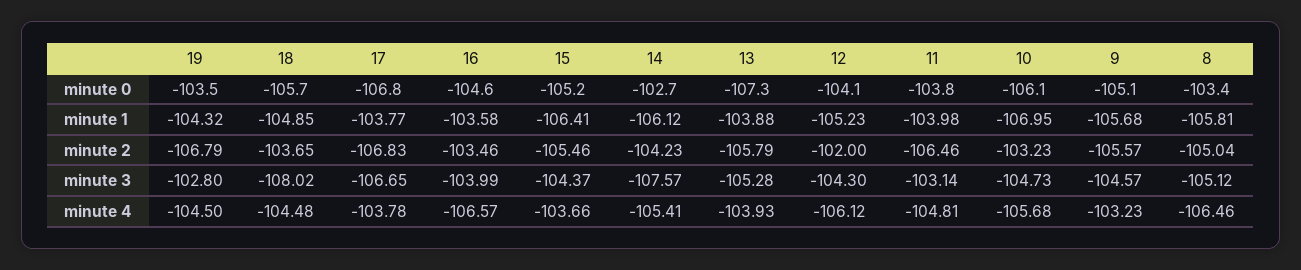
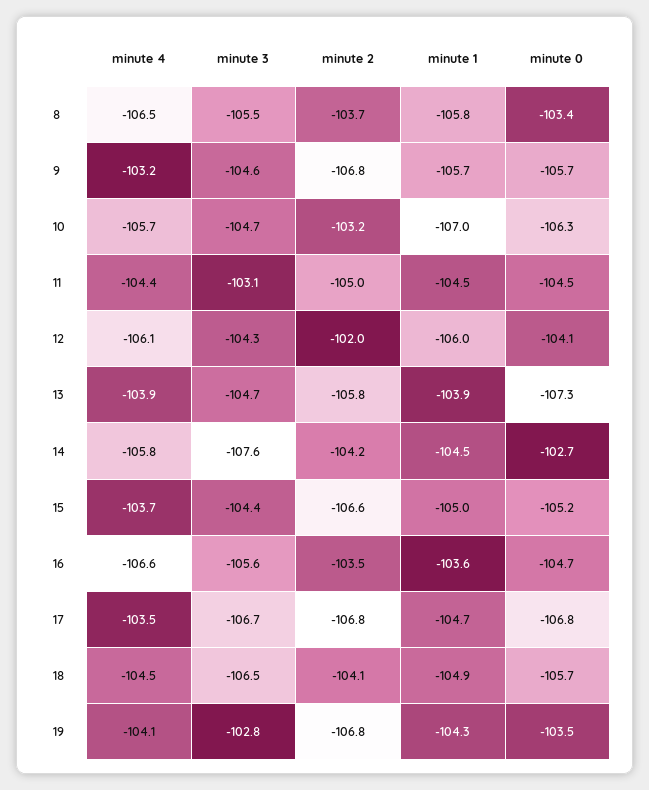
  {
    "19": {
      "minute 0": -103.5,
      "minute 1": -104.32,
      "minute 2": -106.79,
      "minute 3": -102.8,
-     "minute 4": -104.5
+     "minute 4": -104.1
    },
    "18": {
      "minute 0": -105.7,
      "minute 1": -104.85,
-     "minute 2": -103.65,
+     "minute 2": -104.1,
-     "minute 3": -108.02,
+     "minute 3": -106.5,
      "minute 4": -104.48
    },
    "17": {
      "minute 0": -106.8,
-     "minute 1": -103.77,
+     "minute 1": -104.7,
      "minute 2": -106.83,
      "minute 3": -106.65,
-     "minute 4": -103.78
+     "minute 4": -103.5
    },
    "16": {
-     "minute 0": -104.6,
+     "minute 0": -104.7,
      "minute 1": -103.58,
      "minute 2": -103.46,
-     "minute 3": -103.99,
+     "minute 3": -105.6,
      "minute 4": -106.57
    },
    "15": {
      "minute 0": -105.2,
-     "minute 1": -106.41,
+     "minute 1": -105,
-     "minute 2": -105.46,
+     "minute 2": -106.6,
      "minute 3": -104.37,
      "minute 4": -103.66
    },
    "14": {
      "minute 0": -102.7,
-     "minute 1": -106.12,
+     "minute 1": -104.5,
      "minute 2": -104.23,
      "minute 3": -107.57,
-     "minute 4": -105.41
+     "minute 4": -105.8
    },
    "13": {
      "minute 0": -107.3,
      "minute 1": -103.88,
      "minute 2": -105.79,
-     "minute 3": -105.28,
+     "minute 3": -104.7,
      "minute 4": -103.93
    },
    "12": {
      "minute 0": -104.1,
-     "minute 1": -105.23,
+     "minute 1": -106,
      "minute 2": -102,
      "minute 3": -104.3,
      "minute 4": -106.12
    },
    "11": {
-     "minute 0": -103.8,
+     "minute 0": -104.5,
-     "minute 1": -103.98,
+     "minute 1": -104.5,
-     "minute 2": -106.46,
+     "minute 2": -105,
      "minute 3": -103.14,
-     "minute 4": -104.81
+     "minute 4": -104.4
    },
    "10": {
-     "minute 0": -106.1,
+     "minute 0": -106.3,
      "minute 1": -106.95,
      "minute 2": -103.23,
      "minute 3": -104.73,
      "minute 4": -105.68
    },
    "9": {
-     "minute 0": -105.1,
+     "minute 0": -105.7,
      "minute 1": -105.68,
-     "minute 2": -105.57,
+     "minute 2": -106.8,
      "minute 3": -104.57,
      "minute 4": -103.23
    },
    "8": {
      "minute 0": -103.4,
      "minute 1": -105.81,
-     "minute 2": -105.04,
+     "minute 2": -103.7,
-     "minute 3": -105.12,
+     "minute 3": -105.5,
      "minute 4": -106.46
    }
  }

